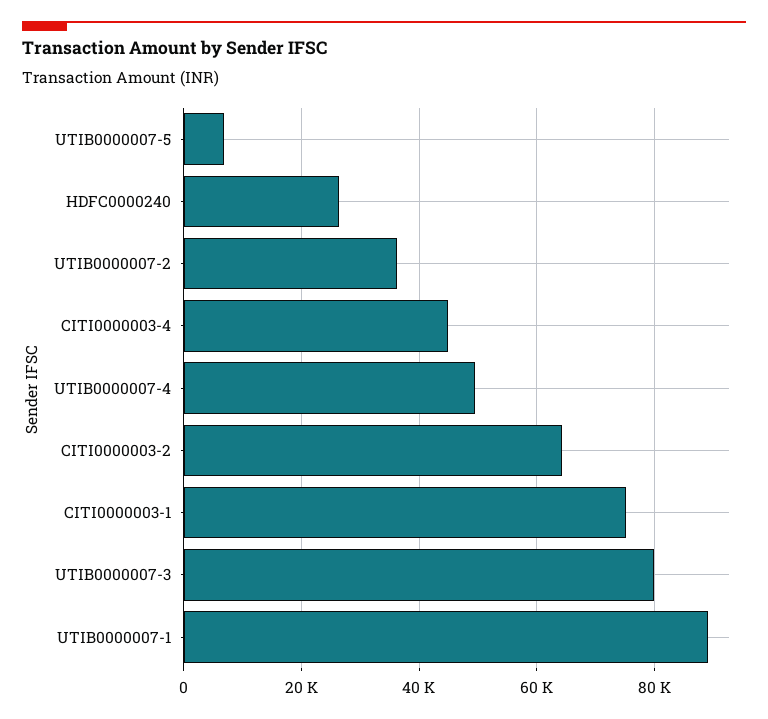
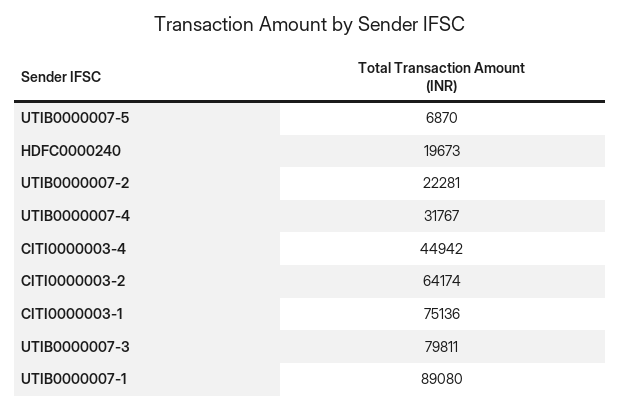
  {
    "UTIB0000007-5": 6870,
-   "HDFC0000240": 26000,
+   "HDFC0000240": 19673,
-   "UTIB0000007-2": 36000,
+   "UTIB0000007-2": 22281,
    "CITI0000003-4": 44942,
-   "UTIB0000007-4": 50000,
+   "UTIB0000007-4": 31767,
    "CITI0000003-2": 64174,
    "CITI0000003-1": 75136,
    "UTIB0000007-3": 79811,
    "UTIB0000007-1": 89080
  }

